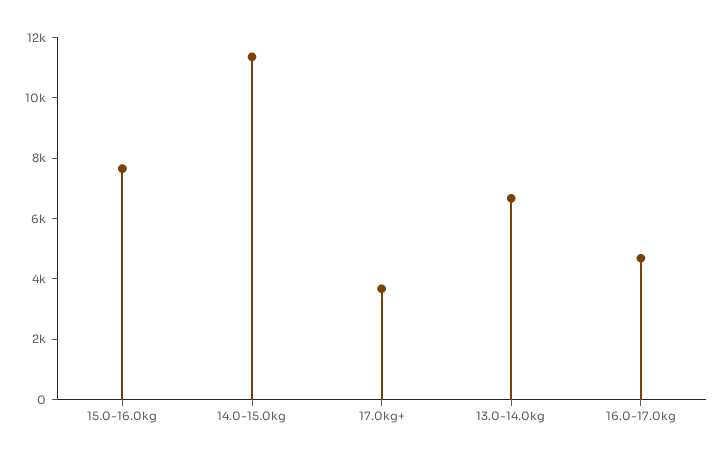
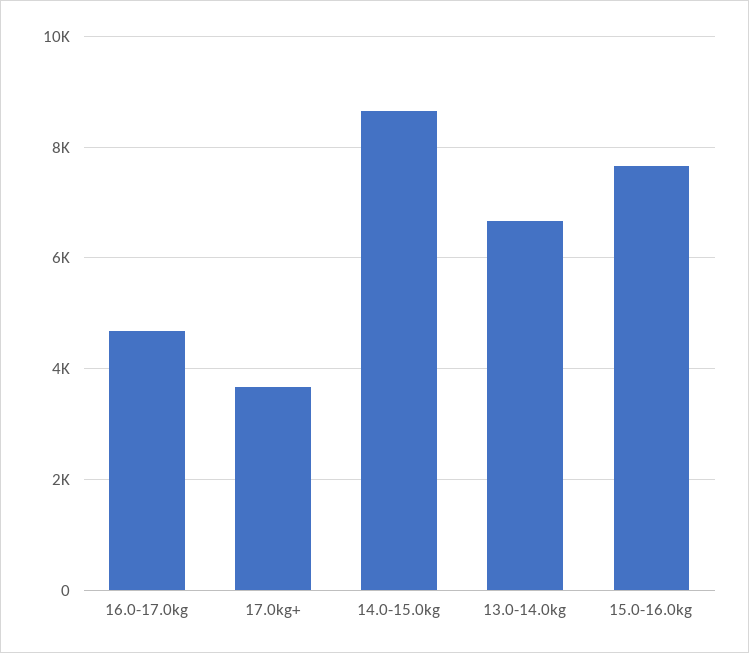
  {
    "15.0-16.0kg": 7600,
-   "14.0-15.0kg": 11500,
+   "14.0-15.0kg": 8600,
    "17.0kg+": 3600,
    "13.0-14.0kg": 6600,
    "16.0-17.0kg": 4600
  }

